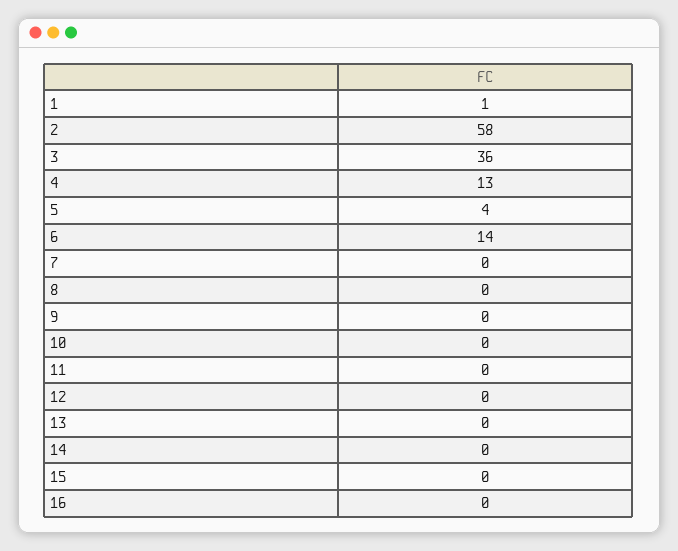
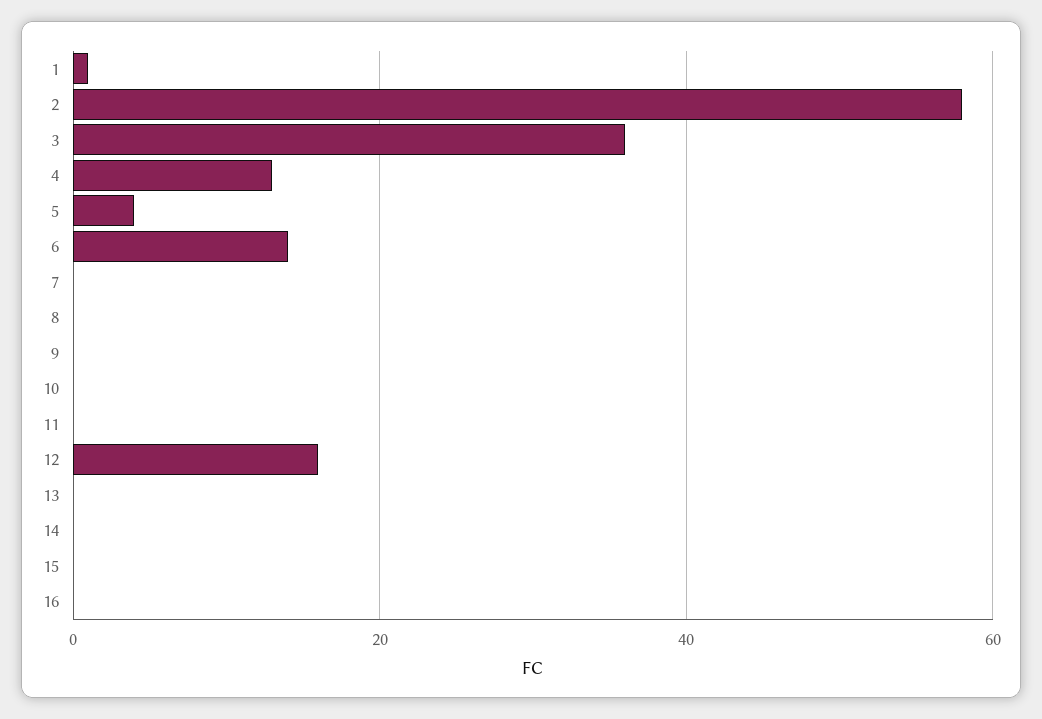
  {
    "1": 1,
    "2": 58,
    "3": 36,
    "4": 13,
    "5": 4,
    "6": 14,
    "7": 0,
    "8": 0,
    "9": 0,
    "10": 0,
    "11": 0,
-   "12": 0,
+   "12": 15,
    "13": 0,
    "14": 0,
    "15": 0,
    "16": 0
  }

